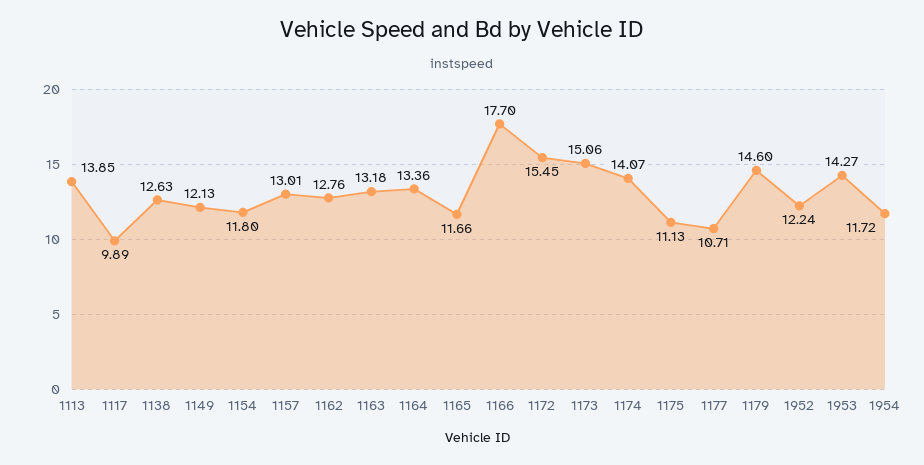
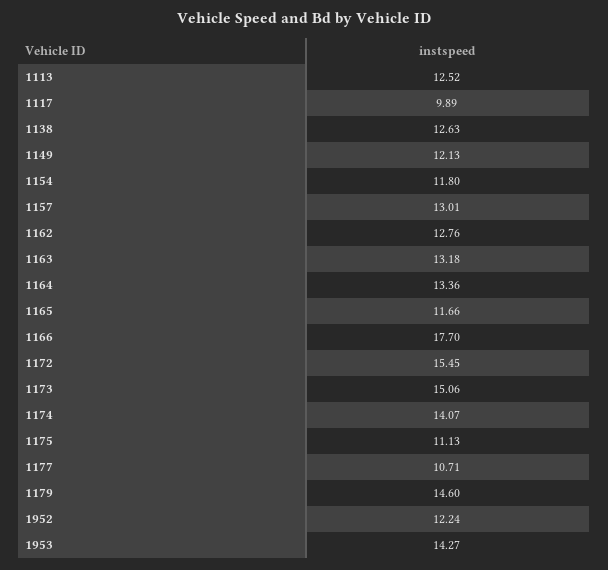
  {
-   "1113": 13.85,
+   "1113": 12.52,
    "1117": 9.89,
    "1138": 12.63,
    "1149": 12.13,
    "1154": 11.8,
    "1157": 13.01,
    "1162": 12.76,
    "1163": 13.18,
    "1164": 13.36,
    "1165": 11.66,
    "1166": 17.7,
    "1172": 15.45,
    "1173": 15.06,
    "1174": 14.07,
    "1175": 11.13,
    "1177": 10.71,
    "1179": 14.6,
    "1952": 12.24,
-   "1953": 14.27,
+   "1953": 14.27
-   "1954": 11.72
  }

